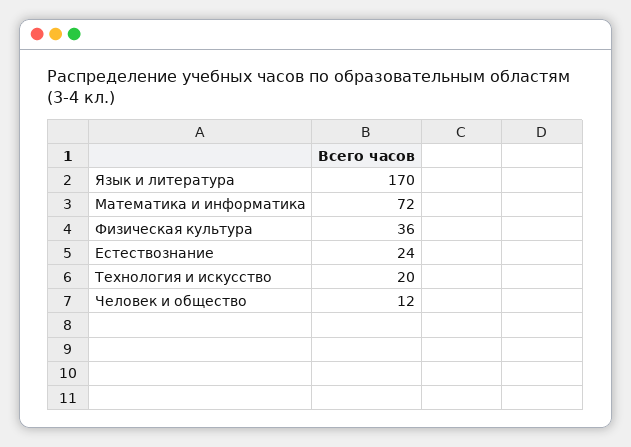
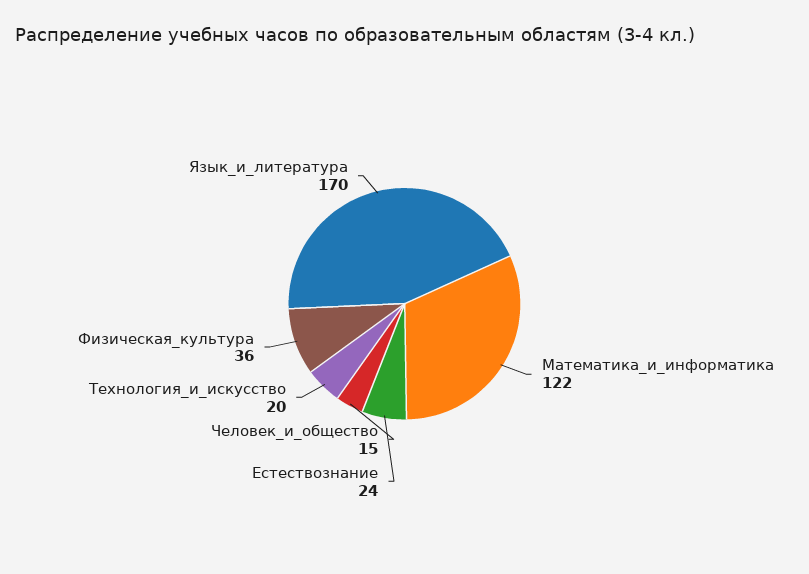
  {
    "Язык и литература": 170,
-   "Математика и информатика": 72,
+   "Математика и информатика": 122,
    "Физическая культура": 36,
    "Естествознание": 24,
    "Технология и искусство": 20,
-   "Человек и общество": 12
+   "Человек и общество": 15
  }

